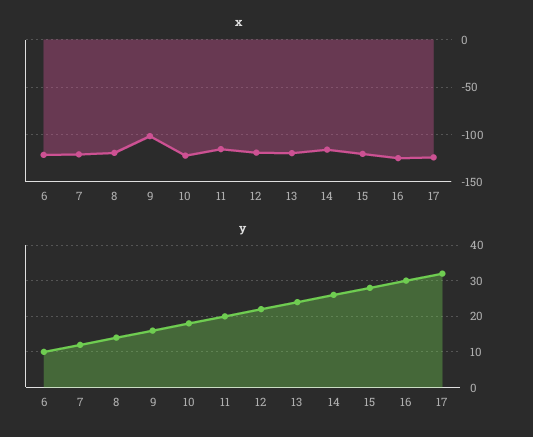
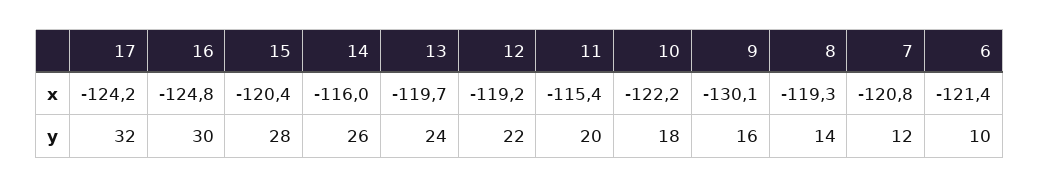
  {
    "x": {
      "6": -121.4,
      "7": -120.8,
      "8": -119.3,
-     "9": -100,
+     "9": -130.1,
      "10": -122.2,
      "11": -115.4,
      "12": -119.2,
      "13": -119.7,
      "14": -116,
      "15": -120.4,
      "16": -124.8,
      "17": -124.2
    },
    "y": {
      "6": 10,
      "7": 12,
      "8": 14,
      "9": 16,
      "10": 18,
      "11": 20,
      "12": 22,
      "13": 24,
      "14": 26,
      "15": 28,
      "16": 30,
      "17": 32
    }
  }

